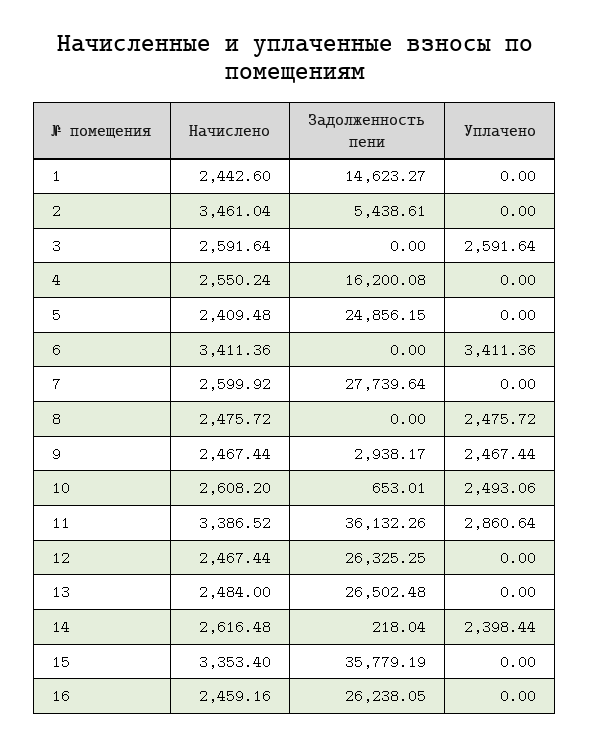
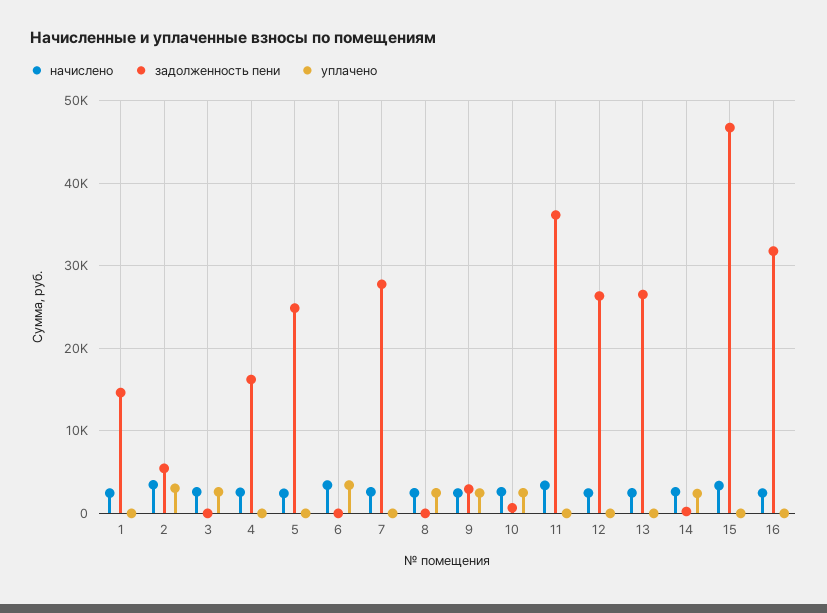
  {
    "Начислено": {
      "1": 2442.6,
      "2": 3461.04,
      "3": 2591.64,
      "4": 2550.24,
      "5": 2409.48,
      "6": 3411.36,
      "7": 2599.92,
      "8": 2475.72,
      "9": 2467.44,
      "10": 2608.2,
      "11": 3386.52,
      "12": 2467.44,
      "13": 2484,
      "14": 2616.48,
      "15": 3353.4,
      "16": 2459.16
    },
    "Задолженность пени": {
      "1": 14623.27,
      "2": 5438.61,
      "3": 0,
      "4": 16200.08,
      "5": 24856.15,
      "6": 0,
      "7": 27739.64,
      "8": 0,
      "9": 2938.17,
      "10": 653.01,
      "11": 36132.26,
      "12": 26325.25,
      "13": 26502.48,
      "14": 218.04,
-     "15": 35779.19,
+     "15": 47000,
-     "16": 26238.05
+     "16": 32000
    },
    "Уплачено": {
      "1": 0,
-     "2": 0,
+     "2": 3000,
      "3": 2591.64,
      "4": 0,
      "5": 0,
      "6": 3411.36,
      "7": 0,
      "8": 2475.72,
      "9": 2467.44,
      "10": 2493.06,
-     "11": 2860.64,
+     "11": 0,
      "12": 0,
      "13": 0,
      "14": 2398.44,
      "15": 0,
      "16": 0
    }
  }

